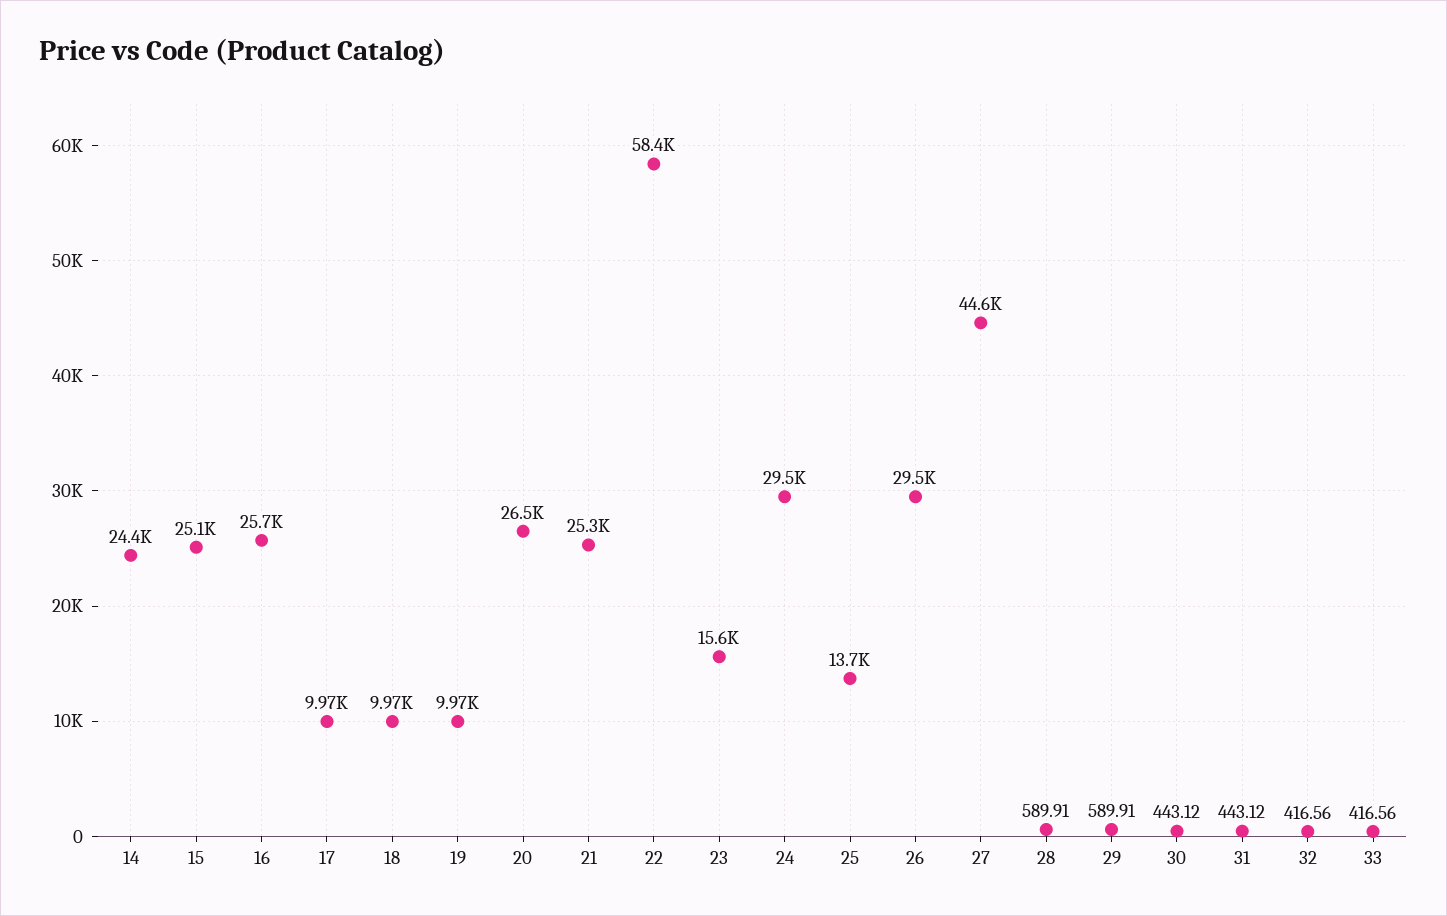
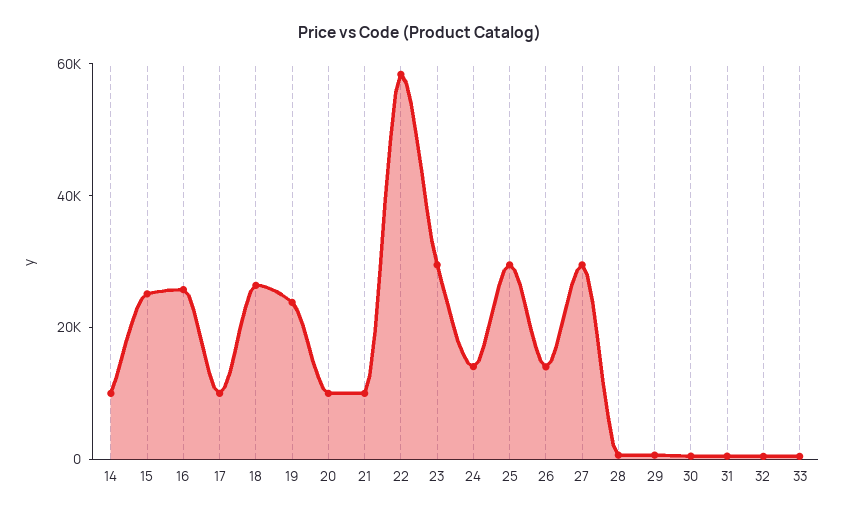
  {
-   "14": 24400,
+   "14": 10000,
    "15": 25100,
    "16": 25700,
    "17": 9970,
-   "18": 9970,
+   "18": 25000,
-   "19": 9970,
+   "19": 25000,
-   "20": 26500,
+   "20": 10000,
-   "21": 25300,
+   "21": 10000,
    "22": 58400,
-   "23": 15600,
+   "23": 30000,
-   "24": 29500,
+   "24": 15000,
-   "25": 13700,
+   "25": 30000,
-   "26": 29500,
+   "26": 15000,
-   "27": 44600,
+   "27": 30000,
    "28": 589.91,
    "29": 589.91,
    "30": 443.12,
    "31": 443.12,
    "32": 416.56,
    "33": 416.56
  }

